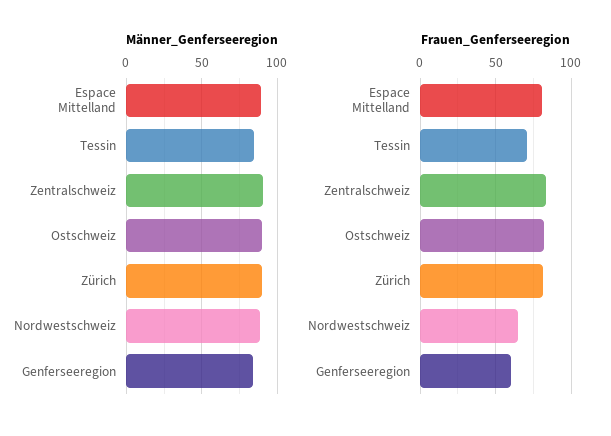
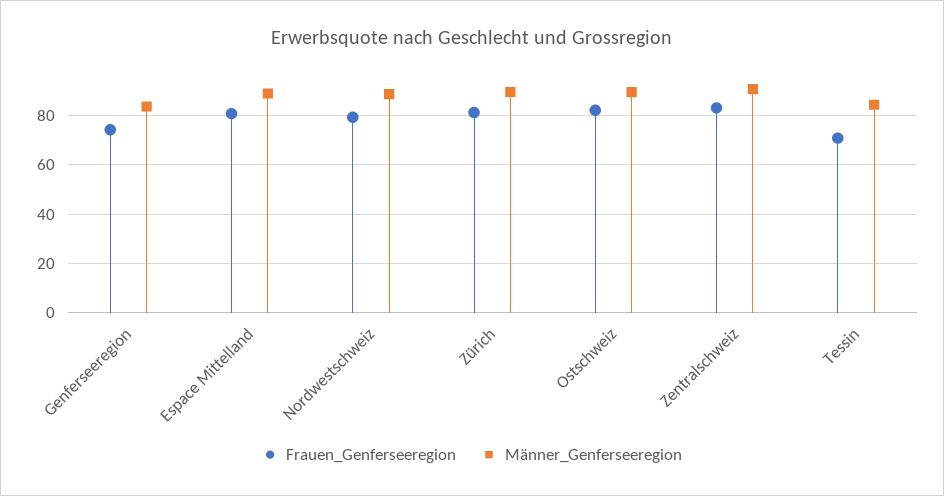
  {
    "Männer_Genferseeregion": {
      "Espace Mittelland": 90,
      "Tessin": 85,
      "Zentralschweiz": 90,
      "Ostschweiz": 90,
      "Zürich": 90,
      "Nordwestschweiz": 90,
      "Genferseeregion": 82.5
    },
    "Frauen_Genferseeregion": {
      "Espace Mittelland": 80,
      "Tessin": 70,
      "Zentralschweiz": 82.5,
      "Ostschweiz": 82.5,
      "Zürich": 82.5,
-     "Nordwestschweiz": 65,
+     "Nordwestschweiz": 80,
-     "Genferseeregion": 60
+     "Genferseeregion": 75
    }
  }

